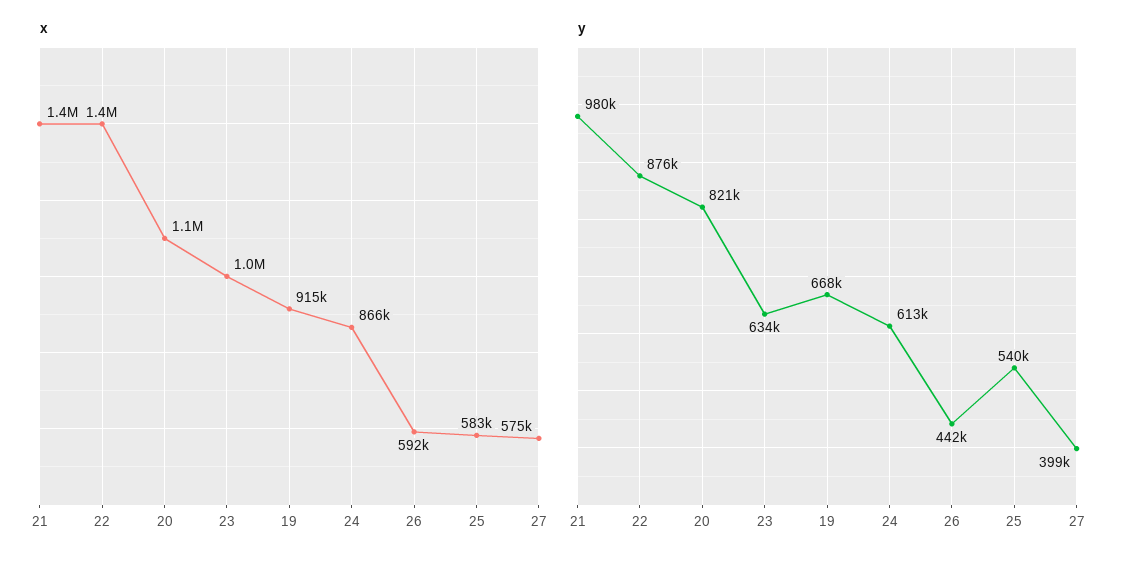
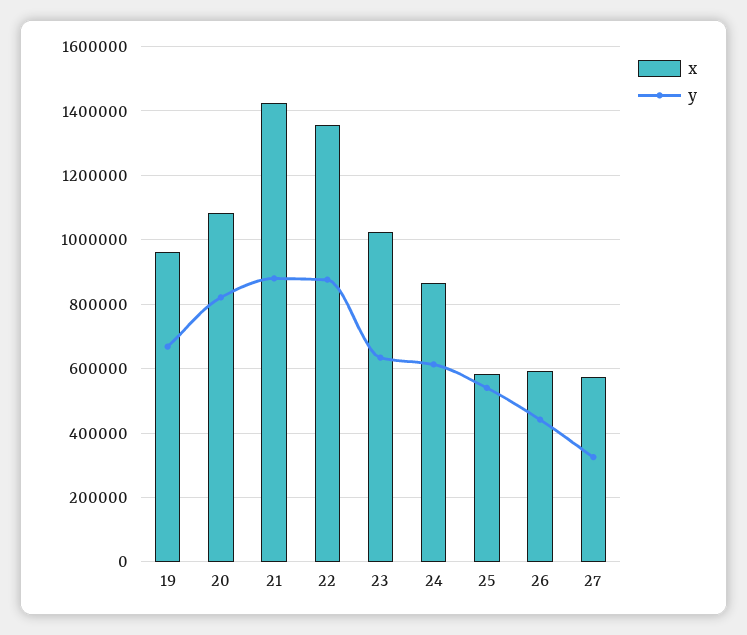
  {
    "x": {
      "21": 1400000,
      "22": 1400000,
      "20": 1100000,
      "23": 1000000,
-     "19": 915000,
+     "19": 960000,
      "24": 866000,
      "26": 592000,
      "25": 583000,
      "27": 575000
    },
    "y": {
-     "21": 980000,
+     "21": 880000,
      "22": 876000,
      "20": 821000,
      "23": 634000,
      "19": 668000,
      "24": 613000,
      "26": 442000,
      "25": 540000,
-     "27": 399000
+     "27": 320000
    }
  }

